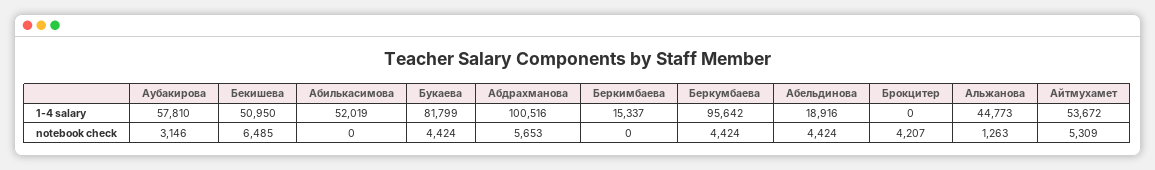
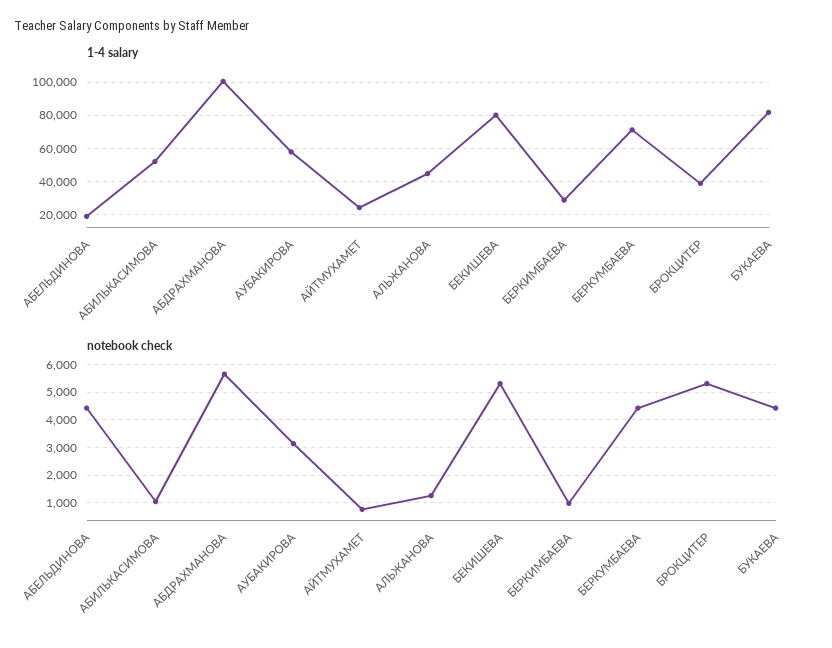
  {
    "1-4 salary": {
      "Аубакирова": 57810,
-     "Бекишева": 50950,
+     "Бекишева": 80000,
      "Абилькасимова": 52019,
      "Букаева": 81799,
      "Абдрахманова": 100516,
-     "Беркимбаева": 15337,
+     "Беркимбаева": 30000,
-     "Беркумбаева": 95642,
+     "Беркумбаева": 70000,
      "Абельдинова": 18916,
-     "Брокцитер": 0,
+     "Брокцитер": 40000,
      "Альжанова": 44773,
-     "Айтмухамет": 53672
+     "Айтмухамет": 25000
    },
    "notebook check": {
      "Аубакирова": 3146,
-     "Бекишева": 6485,
+     "Бекишева": 5250,
-     "Абилькасимова": 0,
+     "Абилькасимова": 1000,
      "Букаева": 4424,
      "Абдрахманова": 5653,
-     "Беркимбаева": 0,
+     "Беркимбаева": 1000,
      "Беркумбаева": 4424,
      "Абельдинова": 4424,
-     "Брокцитер": 4207,
+     "Брокцитер": 5250,
      "Альжанова": 1263,
-     "Айтмухамет": 5309
+     "Айтмухамет": 750
    }
  }

